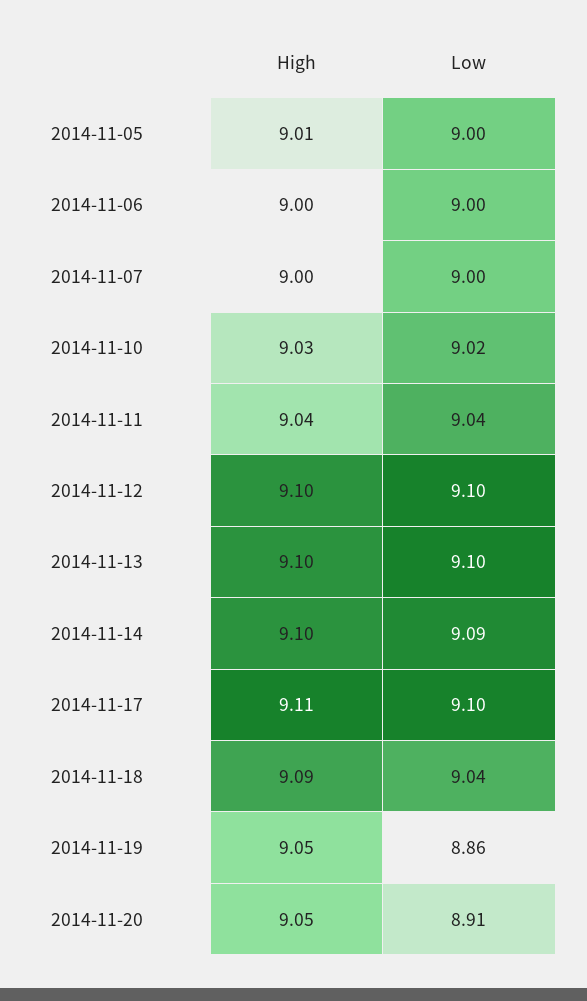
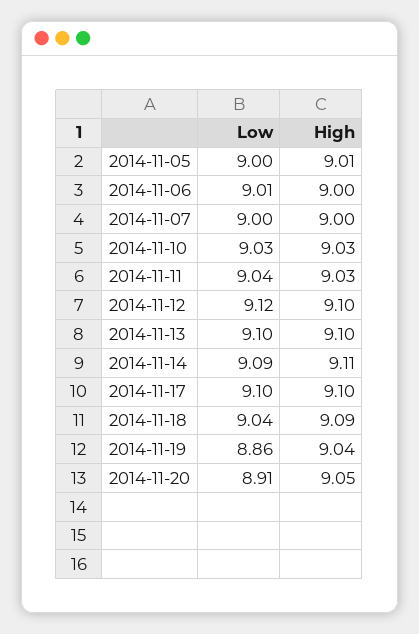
  {
    "High": {
      "2014-11-05": 9.01,
      "2014-11-06": 9,
      "2014-11-07": 9,
      "2014-11-10": 9.03,
-     "2014-11-11": 9.04,
+     "2014-11-11": 9.03,
      "2014-11-12": 9.1,
      "2014-11-13": 9.1,
-     "2014-11-14": 9.1,
+     "2014-11-14": 9.11,
-     "2014-11-17": 9.11,
+     "2014-11-17": 9.1,
      "2014-11-18": 9.09,
-     "2014-11-19": 9.05,
+     "2014-11-19": 9.04,
      "2014-11-20": 9.05
    },
    "Low": {
      "2014-11-05": 9,
-     "2014-11-06": 9,
+     "2014-11-06": 9.01,
      "2014-11-07": 9,
-     "2014-11-10": 9.02,
+     "2014-11-10": 9.03,
      "2014-11-11": 9.04,
-     "2014-11-12": 9.1,
+     "2014-11-12": 9.12,
      "2014-11-13": 9.1,
      "2014-11-14": 9.09,
      "2014-11-17": 9.1,
      "2014-11-18": 9.04,
      "2014-11-19": 8.86,
      "2014-11-20": 8.91
    }
  }

